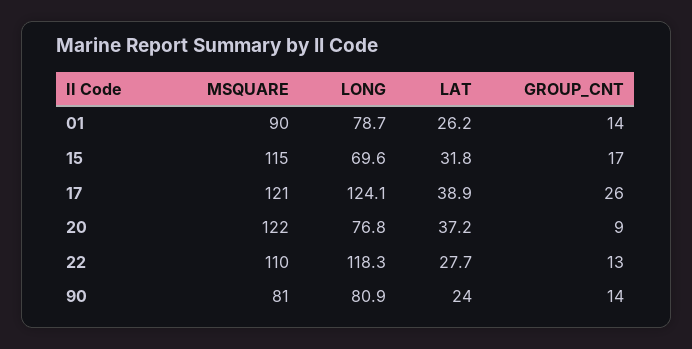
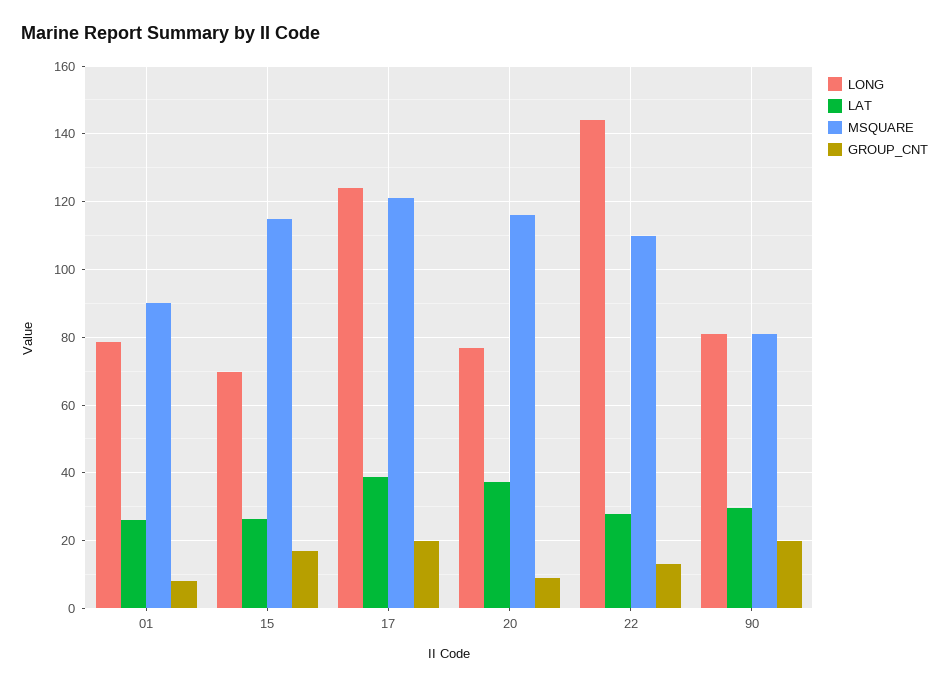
  {
    "MSQUARE": {
      "01": 90,
      "15": 115,
      "17": 121,
-     "20": 122,
+     "20": 116,
      "22": 110,
      "90": 81
    },
    "LONG": {
      "01": 78.7,
      "15": 69.6,
      "17": 124.1,
      "20": 76.8,
-     "22": 118.3,
+     "22": 144,
      "90": 80.9
    },
    "LAT": {
      "01": 26.2,
-     "15": 31.8,
+     "15": 26,
      "17": 38.9,
      "20": 37.2,
      "22": 27.7,
-     "90": 24
+     "90": 30
    },
    "GROUP_CNT": {
-     "01": 14,
+     "01": 8,
      "15": 17,
-     "17": 26,
+     "17": 20,
      "20": 9,
      "22": 13,
-     "90": 14
+     "90": 20
    }
  }

